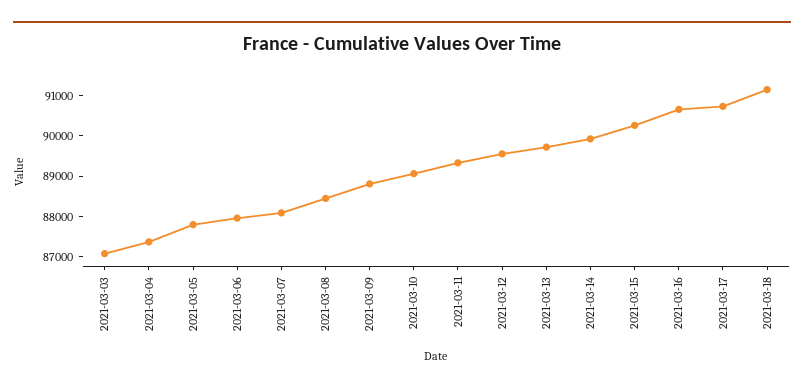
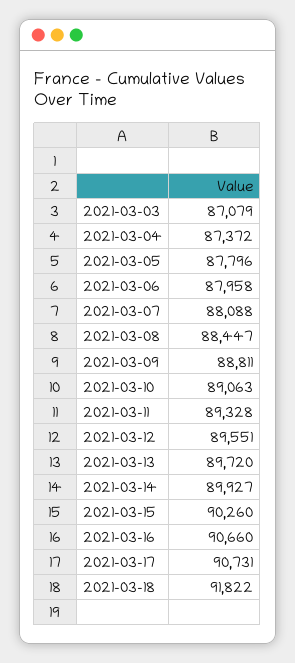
  {
    "2021-03-03": 87079,
    "2021-03-04": 87372,
    "2021-03-05": 87796,
    "2021-03-06": 87958,
    "2021-03-07": 88088,
    "2021-03-08": 88447,
    "2021-03-09": 88811,
    "2021-03-10": 89063,
    "2021-03-11": 89328,
    "2021-03-12": 89551,
    "2021-03-13": 89720,
    "2021-03-14": 89927,
    "2021-03-15": 90260,
    "2021-03-16": 90660,
    "2021-03-17": 90731,
-   "2021-03-18": 91200
+   "2021-03-18": 91822
  }

